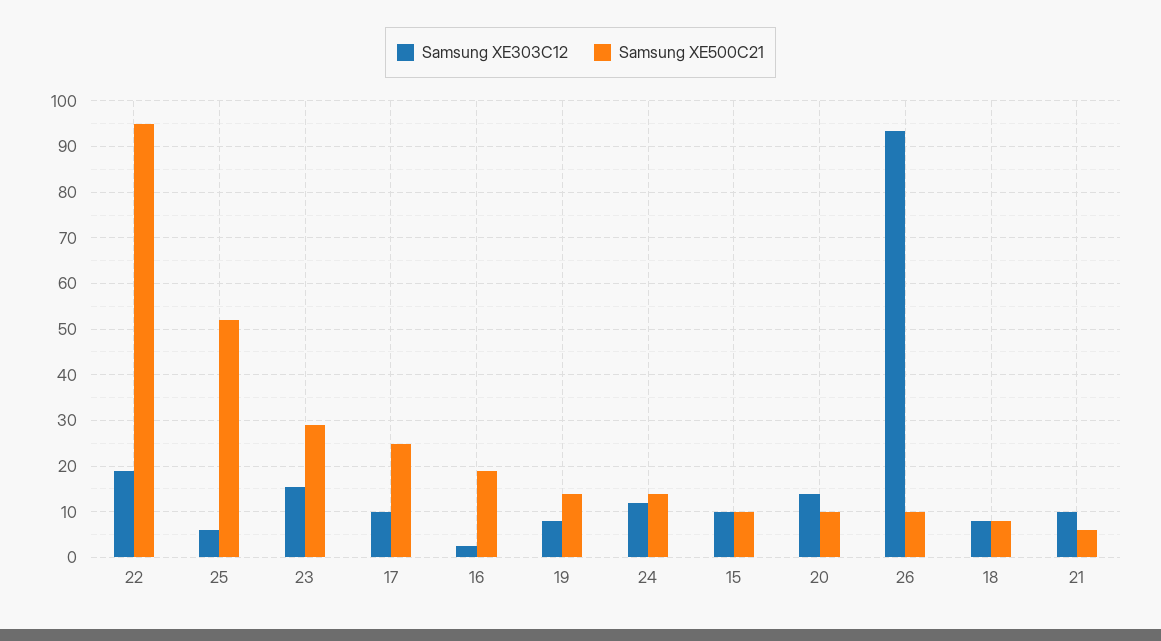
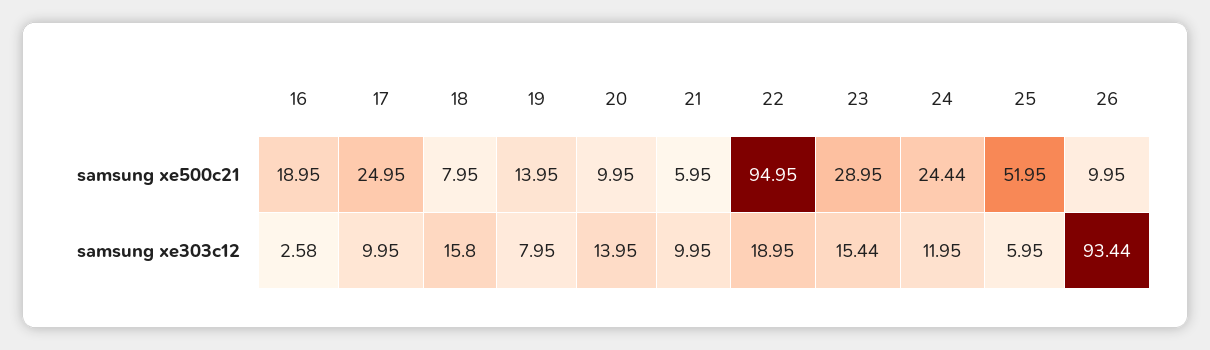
  {
    "Samsung XE303C12": {
      "22": 18.95,
      "25": 5.95,
      "23": 15.44,
      "17": 9.95,
      "16": 2.58,
      "19": 7.95,
      "24": 11.95,
-     "15": 10,
      "20": 13.95,
      "26": 93.44,
-     "18": 8,
+     "18": 15.8,
      "21": 9.95
    },
    "Samsung XE500C21": {
      "22": 94.95,
      "25": 51.95,
      "23": 28.95,
      "17": 24.95,
      "16": 18.95,
      "19": 13.95,
-     "24": 14,
+     "24": 24.44,
-     "15": 10,
      "20": 9.95,
      "26": 9.95,
      "18": 7.95,
      "21": 5.95
    }
  }

